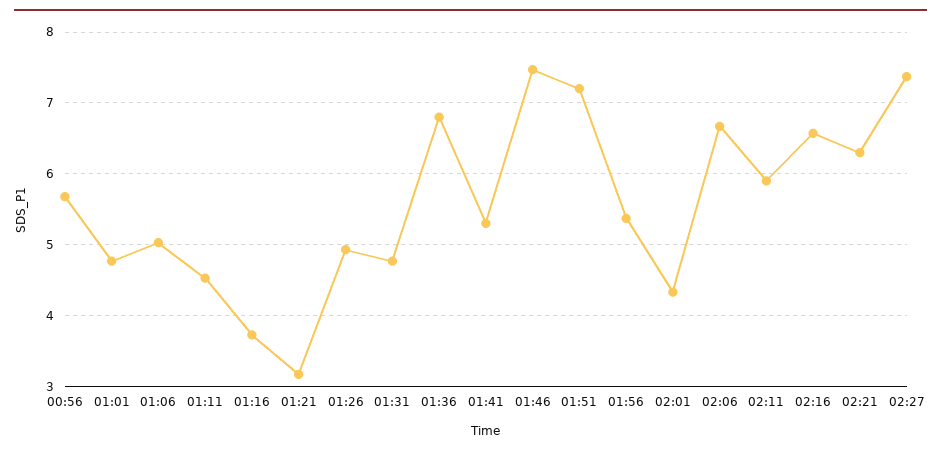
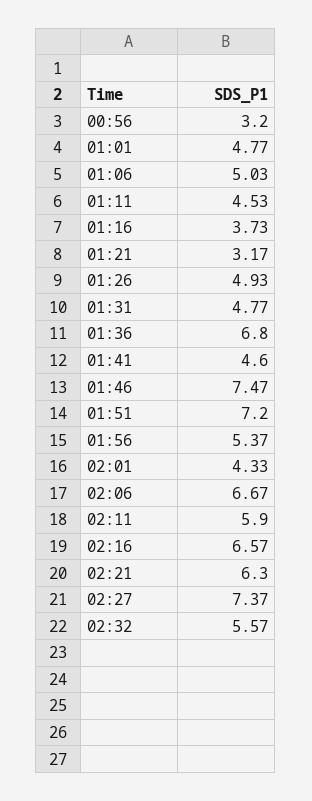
  {
-   "00:56": 5.7,
+   "00:56": 3.2,
    "01:01": 4.77,
    "01:06": 5.03,
    "01:11": 4.53,
    "01:16": 3.73,
    "01:21": 3.17,
    "01:26": 4.93,
    "01:31": 4.77,
    "01:36": 6.8,
-   "01:41": 5.3,
+   "01:41": 4.6,
    "01:46": 7.47,
    "01:51": 7.2,
    "01:56": 5.37,
    "02:01": 4.33,
    "02:06": 6.67,
    "02:11": 5.9,
    "02:16": 6.57,
    "02:21": 6.3,
-   "02:27": 7.37
+   "02:27": 7.37,
+   "02:32": 5.57
  }

